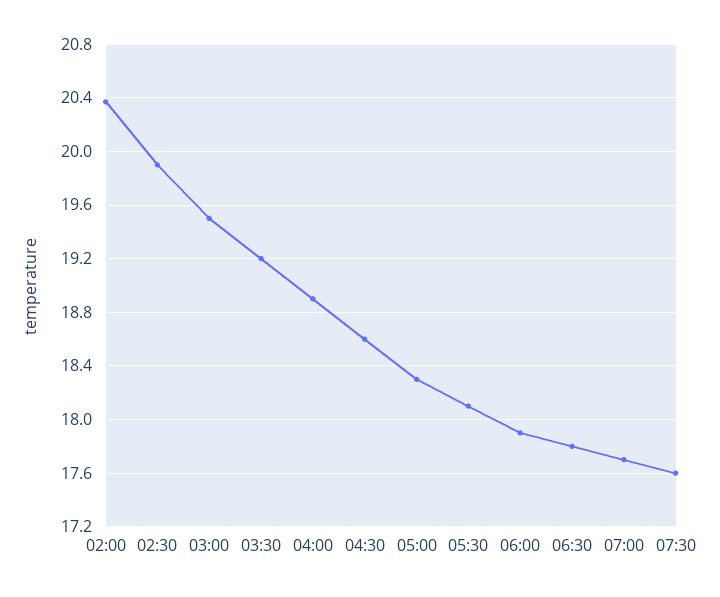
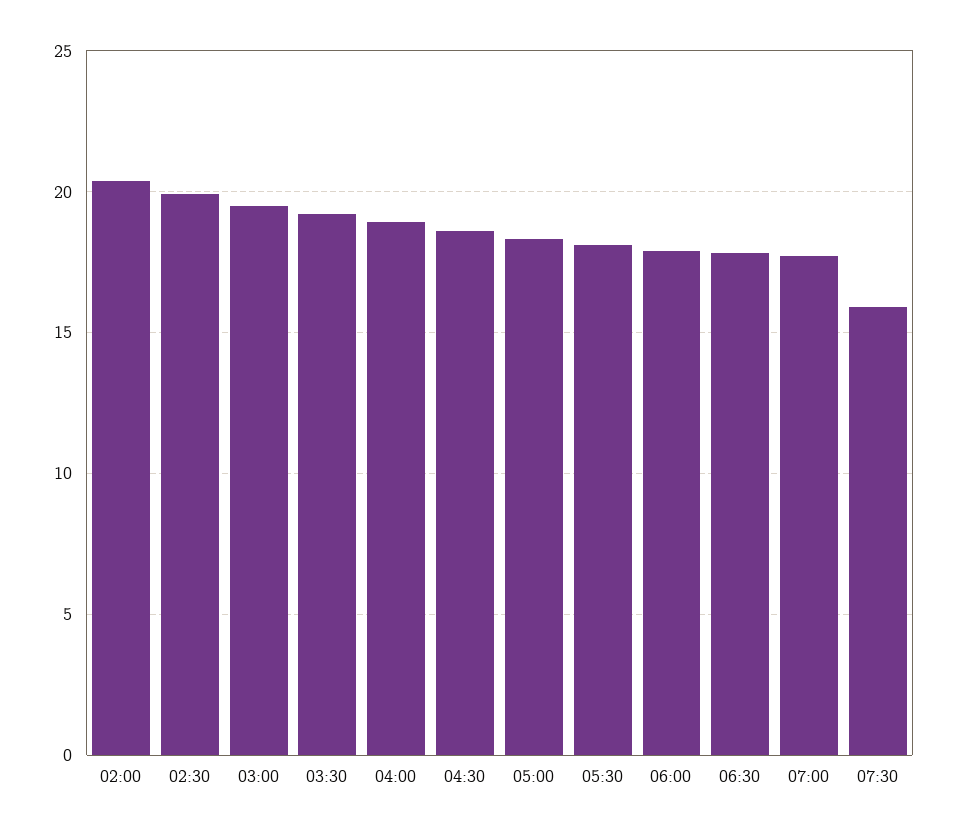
  {
    "02:00": 20.35,
    "02:30": 19.9,
    "03:00": 19.5,
    "03:30": 19.2,
    "04:00": 18.9,
    "04:30": 18.6,
    "05:00": 18.3,
    "05:30": 18.1,
    "06:00": 17.9,
    "06:30": 17.8,
    "07:00": 17.7,
-   "07:30": 17.6
+   "07:30": 16
  }

